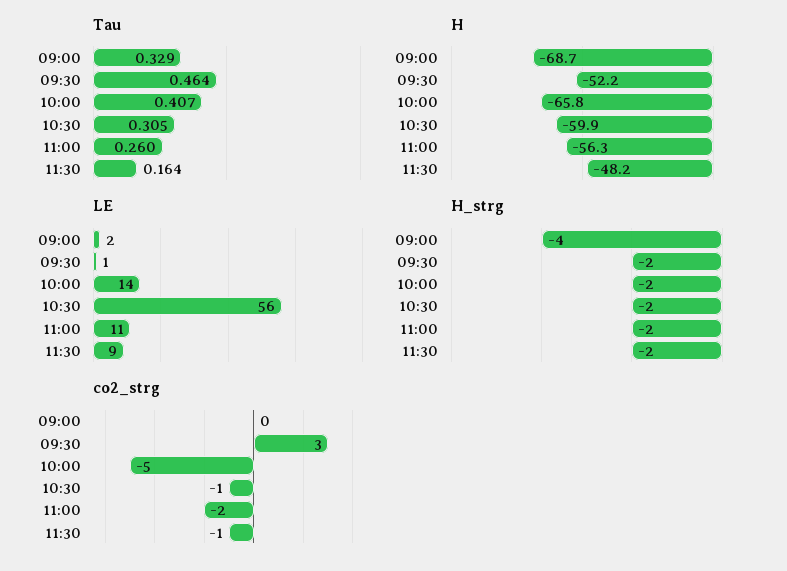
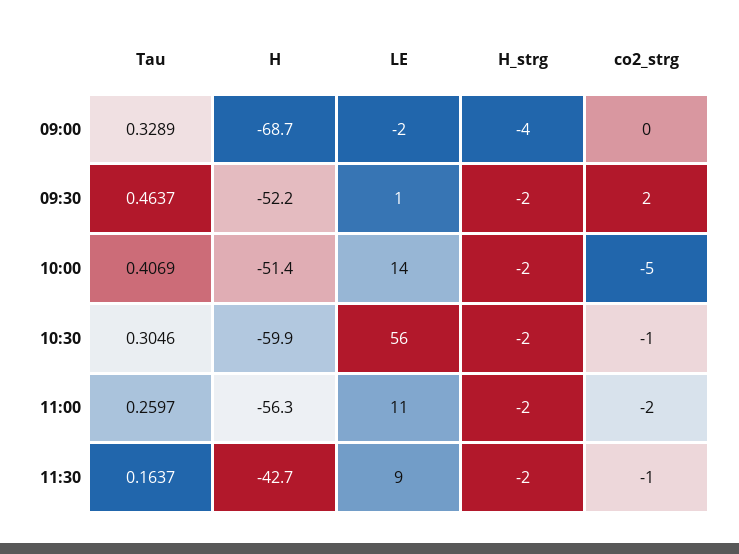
  {
    "Tau": {
      "09:00": 0.3289,
      "09:30": 0.4637,
      "10:00": 0.4069,
      "10:30": 0.3046,
      "11:00": 0.2597,
      "11:30": 0.1637
    },
    "H": {
      "09:00": -68.7,
      "09:30": -52.2,
-     "10:00": -65.8,
+     "10:00": -51.4,
      "10:30": -59.9,
      "11:00": -56.3,
-     "11:30": -48.2
+     "11:30": -42.7
    },
    "LE": {
-     "09:00": 2,
+     "09:00": -2,
      "09:30": 1,
      "10:00": 14,
      "10:30": 56,
      "11:00": 11,
      "11:30": 9
    },
    "H_strg": {
      "09:00": -4,
      "09:30": -2,
      "10:00": -2,
      "10:30": -2,
      "11:00": -2,
      "11:30": -2
    },
    "co2_strg": {
      "09:00": 0,
-     "09:30": 3,
+     "09:30": 2,
      "10:00": -5,
      "10:30": -1,
      "11:00": -2,
      "11:30": -1
    }
  }

